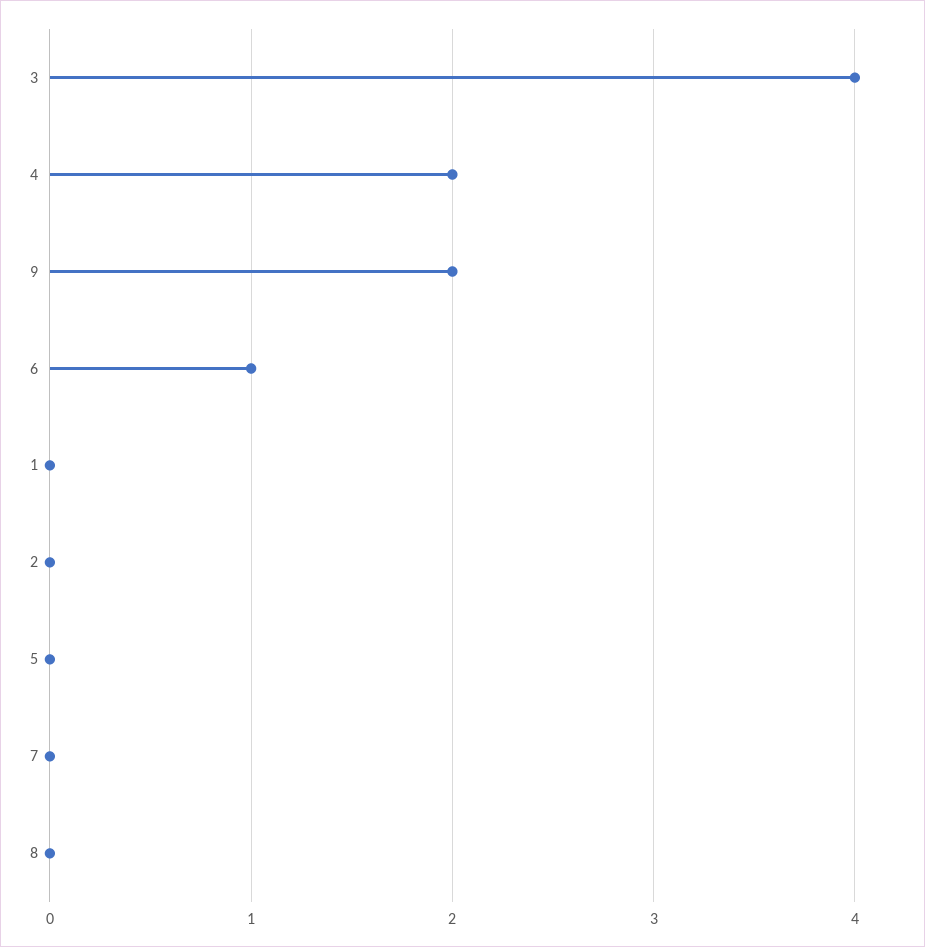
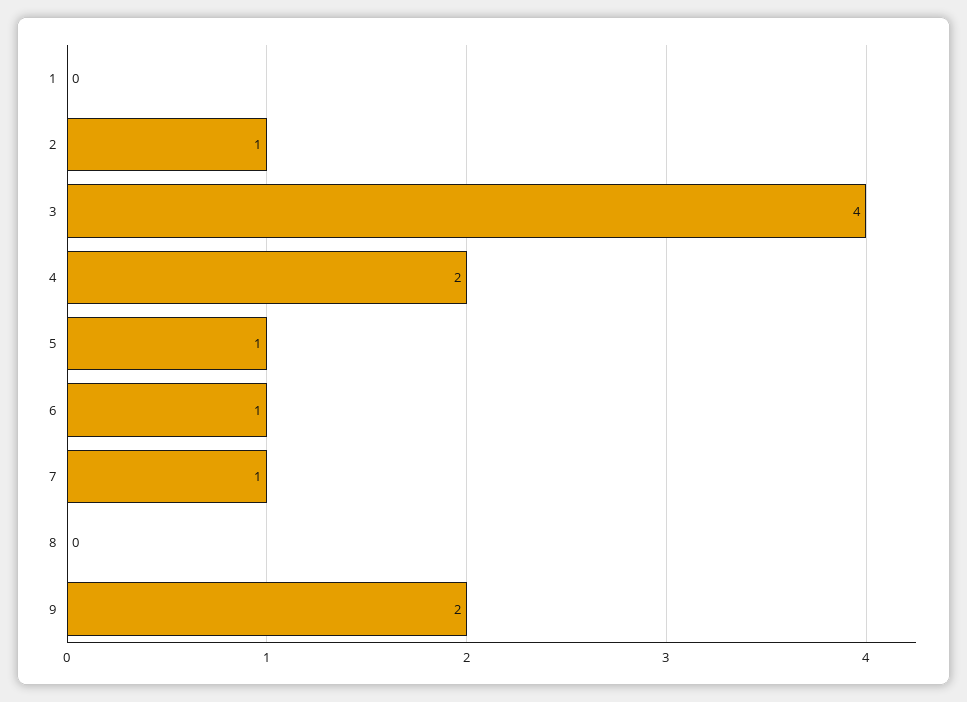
  {
    "3": 4,
    "4": 2,
    "9": 2,
    "6": 1,
    "1": 0,
-   "2": 0,
+   "2": 1,
-   "5": 0,
+   "5": 1,
-   "7": 0,
+   "7": 1,
    "8": 0
  }

